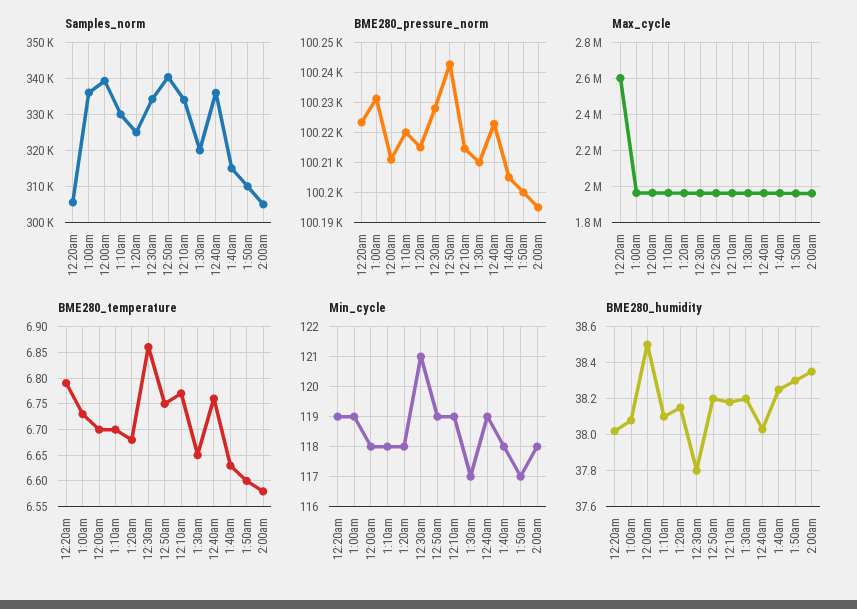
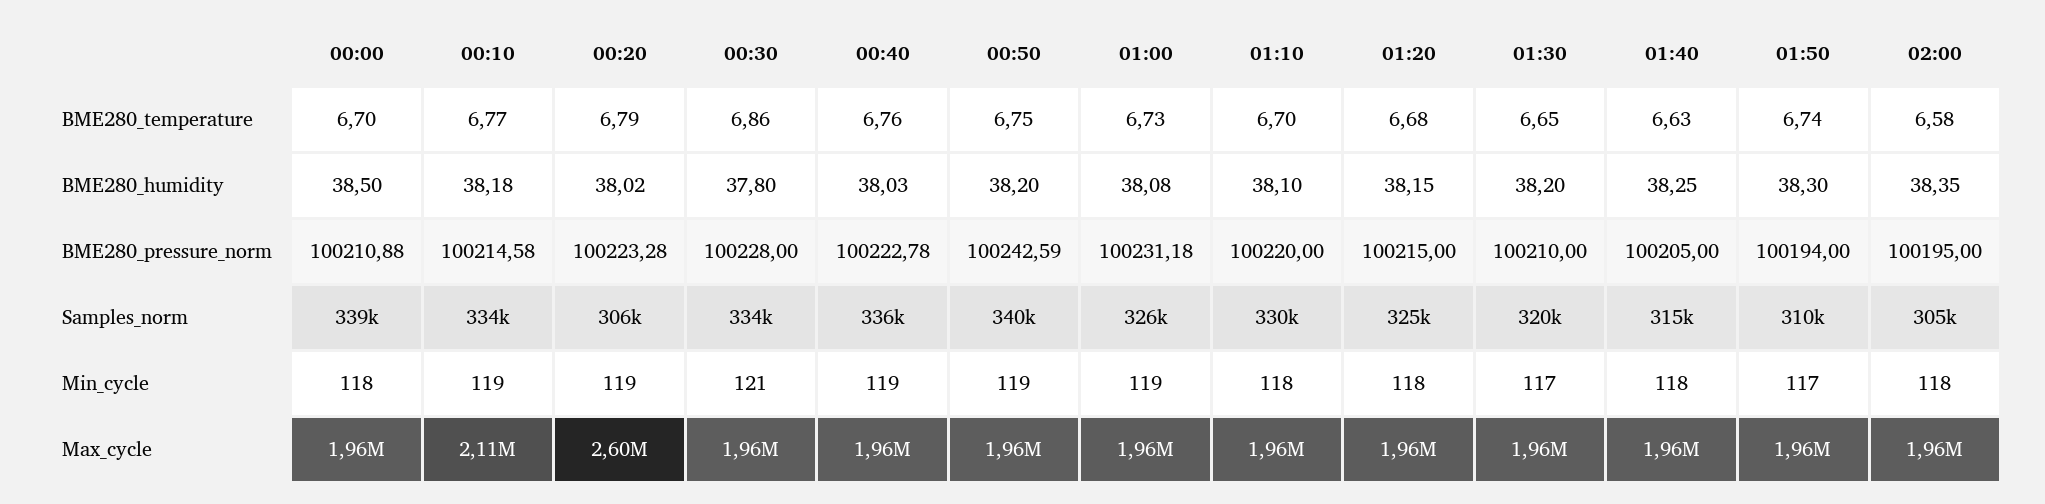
  {
    "Samples_norm": {
      "12:20am": 306000,
-     "1:00am": 336000,
+     "1:00am": 326000,
      "12:00am": 339000,
      "1:10am": 330000,
      "1:20am": 325000,
      "12:30am": 334000,
      "12:50am": 340000,
      "12:10am": 334000,
      "1:30am": 320000,
      "12:40am": 336000,
      "1:40am": 315000,
      "1:50am": 310000,
      "2:00am": 305000
    },
    "BME280_pressure_norm": {
      "12:20am": 100223.28,
      "1:00am": 100231.18,
      "12:00am": 100210.88,
      "1:10am": 100220,
      "1:20am": 100215,
      "12:30am": 100228,
      "12:50am": 100242.59,
      "12:10am": 100214.58,
      "1:30am": 100210,
      "12:40am": 100222.78,
      "1:40am": 100205,
-     "1:50am": 100200,
+     "1:50am": 100194,
      "2:00am": 100195
    },
    "Max_cycle": {
      "12:20am": 2600000,
      "1:00am": 1960000,
      "12:00am": 1960000,
      "1:10am": 1960000,
      "1:20am": 1960000,
      "12:30am": 1960000,
      "12:50am": 1960000,
-     "12:10am": 1950000,
+     "12:10am": 2110000,
      "1:30am": 1960000,
      "12:40am": 1960000,
      "1:40am": 1960000,
      "1:50am": 1960000,
      "2:00am": 1960000
    },
    "BME280_temperature": {
      "12:20am": 6.79,
      "1:00am": 6.73,
      "12:00am": 6.7,
      "1:10am": 6.7,
      "1:20am": 6.68,
      "12:30am": 6.86,
      "12:50am": 6.75,
      "12:10am": 6.77,
      "1:30am": 6.65,
      "12:40am": 6.76,
      "1:40am": 6.63,
-     "1:50am": 6.6,
+     "1:50am": 6.74,
      "2:00am": 6.58
    },
    "Min_cycle": {
      "12:20am": 119,
      "1:00am": 119,
      "12:00am": 118,
      "1:10am": 118,
      "1:20am": 118,
      "12:30am": 121,
      "12:50am": 119,
      "12:10am": 119,
      "1:30am": 117,
      "12:40am": 119,
      "1:40am": 118,
      "1:50am": 117,
      "2:00am": 118
    },
    "BME280_humidity": {
      "12:20am": 38.02,
      "1:00am": 38.08,
      "12:00am": 38.5,
      "1:10am": 38.1,
      "1:20am": 38.15,
      "12:30am": 37.8,
      "12:50am": 38.2,
      "12:10am": 38.18,
      "1:30am": 38.2,
      "12:40am": 38.03,
      "1:40am": 38.25,
      "1:50am": 38.3,
      "2:00am": 38.35
    }
  }

